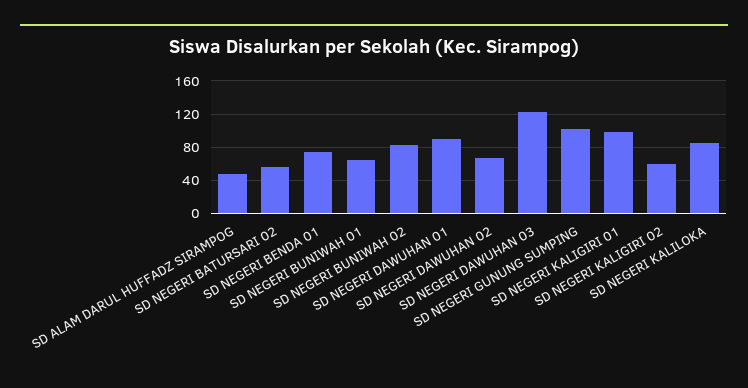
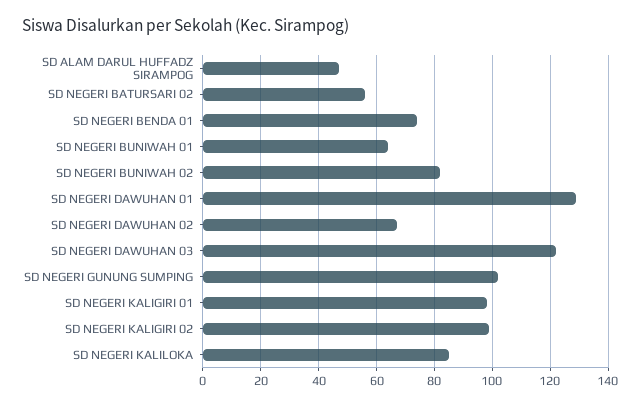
  {
    "SD ALAM DARUL HUFFADZ SIRAMPOG": 45,
    "SD NEGERI BATURSARI 02": 55,
    "SD NEGERI BENDA 01": 75,
    "SD NEGERI BUNIWAH 01": 65,
    "SD NEGERI BUNIWAH 02": 80,
-   "SD NEGERI DAWUHAN 01": 90,
+   "SD NEGERI DAWUHAN 01": 130,
    "SD NEGERI DAWUHAN 02": 65,
    "SD NEGERI DAWUHAN 03": 120,
    "SD NEGERI GUNUNG SUMPING": 100,
    "SD NEGERI KALIGIRI 01": 100,
-   "SD NEGERI KALIGIRI 02": 60,
+   "SD NEGERI KALIGIRI 02": 100,
    "SD NEGERI KALILOKA": 85
  }

